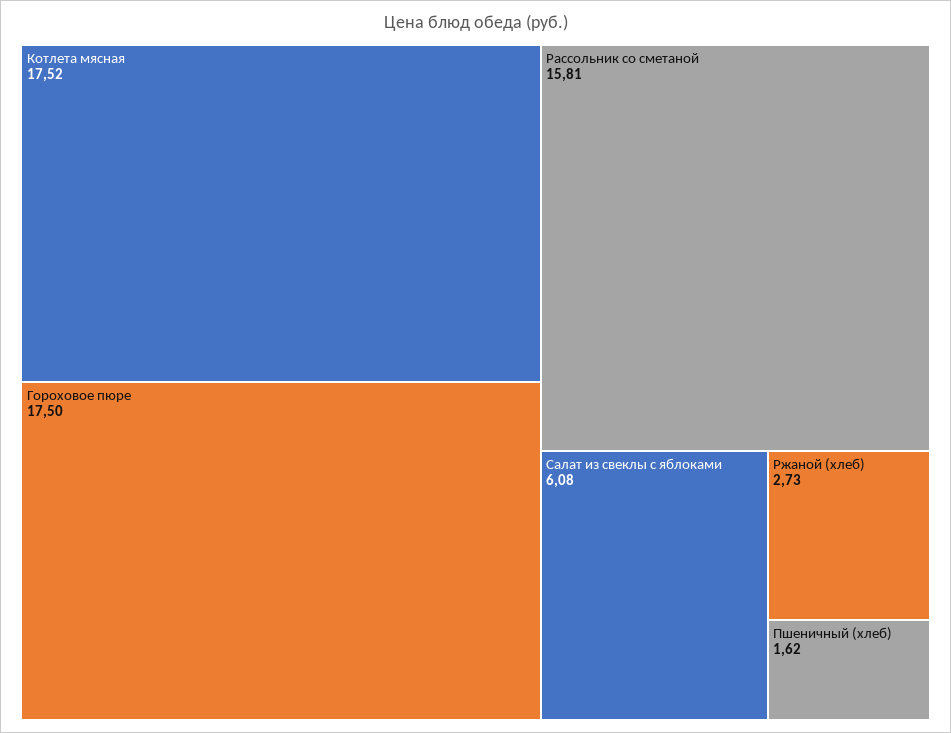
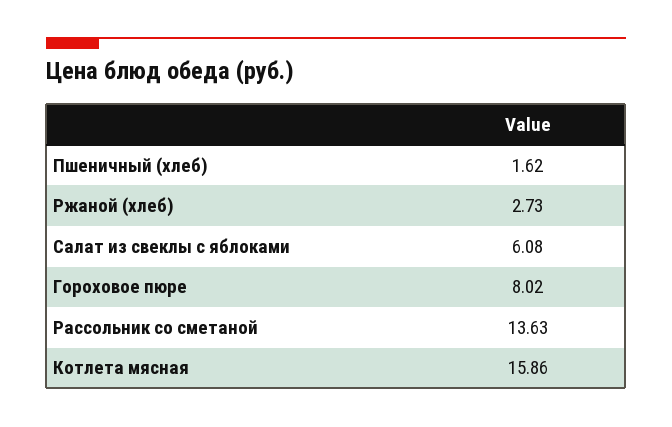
  {
-   "Котлета мясная": 17.52,
+   "Котлета мясная": 15.86,
-   "Гороховое пюре": 17.5,
+   "Гороховое пюре": 8.02,
-   "Рассольник со сметаной": 15.81,
+   "Рассольник со сметаной": 13.63,
    "Салат из свеклы с яблоками": 6.08,
    "Ржаной (хлеб)": 2.73,
    "Пшеничный (хлеб)": 1.62
  }

